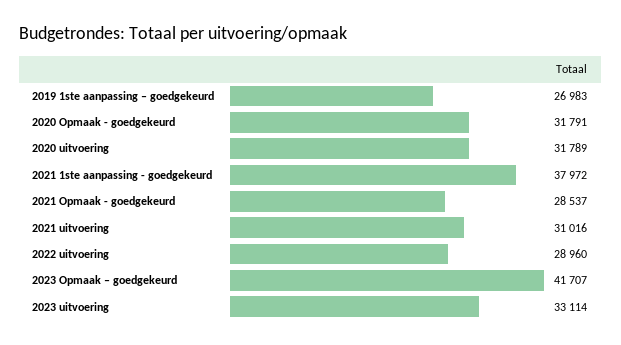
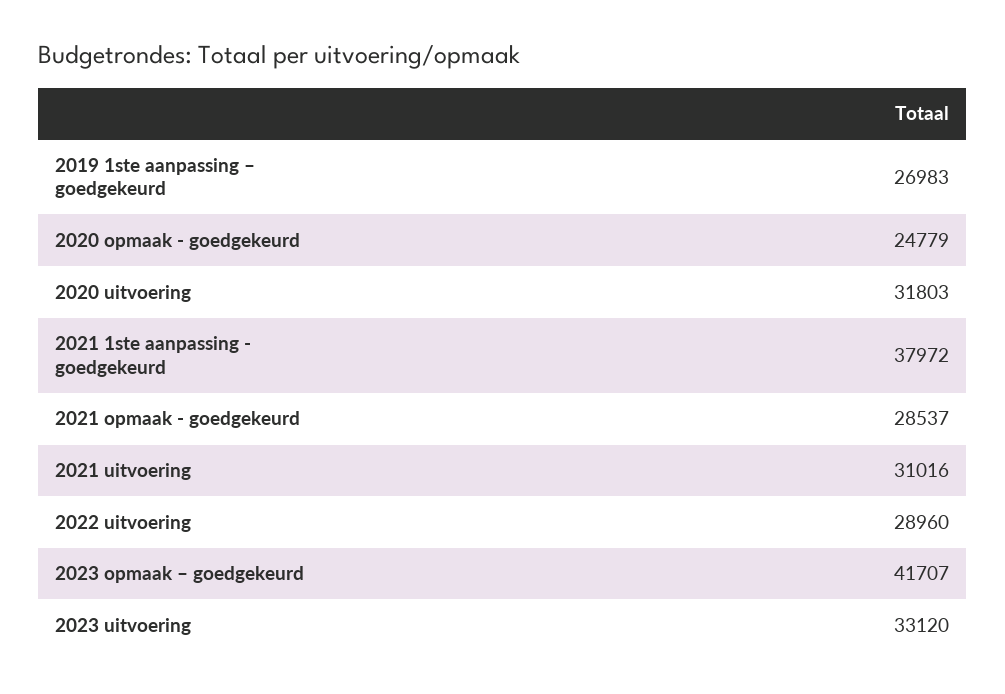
  {
    "2019 1ste aanpassing – goedgekeurd": 26983,
-   "2020 Opmaak - goedgekeurd": 31791,
+   "2020 Opmaak - goedgekeurd": 24779,
-   "2020 uitvoering": 31789,
+   "2020 uitvoering": 31803,
    "2021 1ste aanpassing - goedgekeurd": 37972,
    "2021 Opmaak - goedgekeurd": 28537,
    "2021 uitvoering": 31016,
    "2022 uitvoering": 28960,
    "2023 Opmaak – goedgekeurd": 41707,
-   "2023 uitvoering": 33114
+   "2023 uitvoering": 33120
  }

